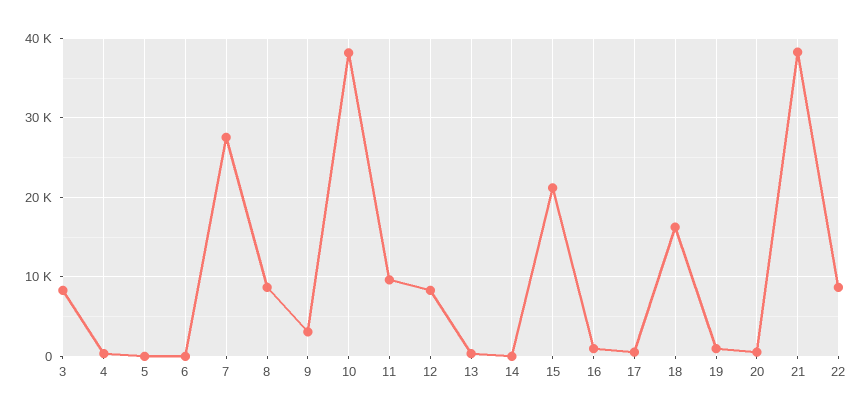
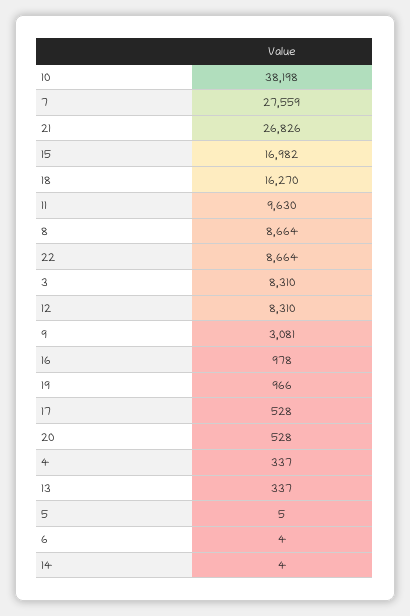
  {
    "3": 8310,
    "4": 337,
    "5": 5,
    "6": 4,
    "7": 27559,
    "8": 8664,
    "9": 3081,
    "10": 38198,
    "11": 9630,
    "12": 8310,
    "13": 337,
    "14": 4,
-   "15": 21000,
+   "15": 16982,
    "16": 978,
    "17": 528,
    "18": 16270,
    "19": 966,
    "20": 528,
-   "21": 38000,
+   "21": 26826,
    "22": 8664
  }

